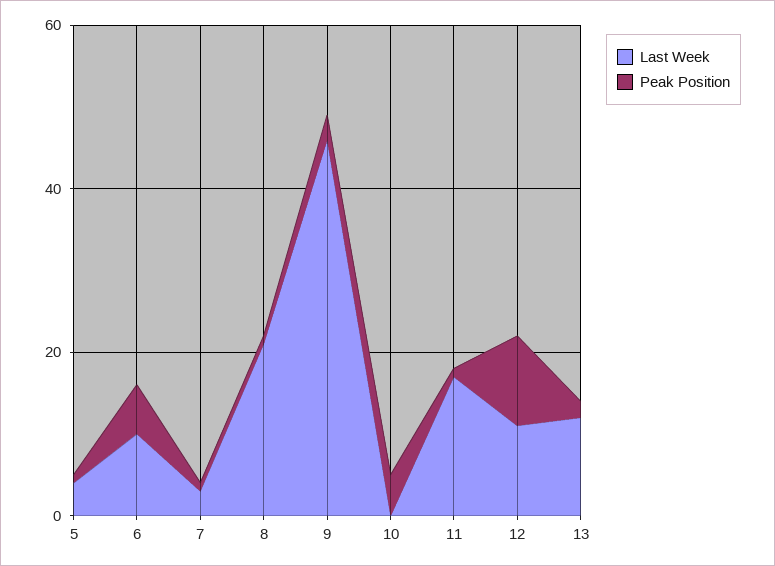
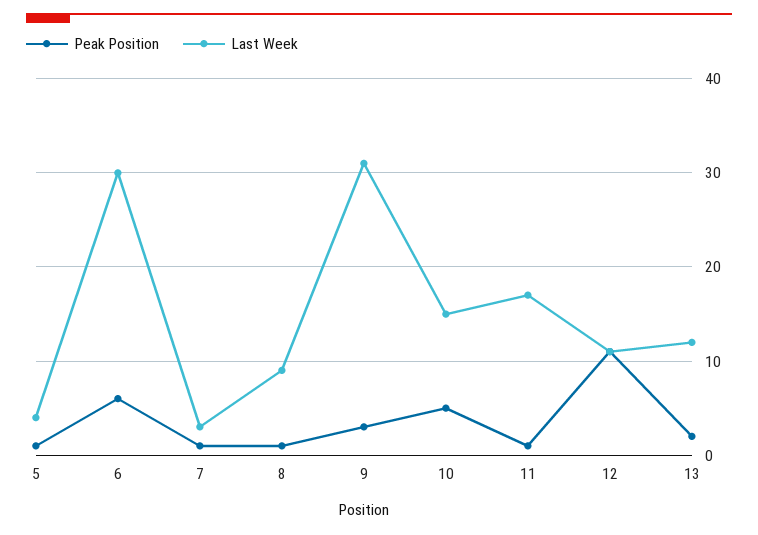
  {
    "Last Week": {
      "5": 4,
-     "6": 10,
+     "6": 30,
      "7": 3,
-     "8": 20,
+     "8": 9,
-     "9": 45,
+     "9": 31,
-     "10": 0,
+     "10": 15,
      "11": 17,
      "12": 11,
      "13": 12
    },
    "Peak Position": {
      "5": 1,
      "6": 6,
      "7": 1,
      "8": 1,
      "9": 3,
      "10": 5,
      "11": 1,
      "12": 11,
      "13": 2
    }
  }

